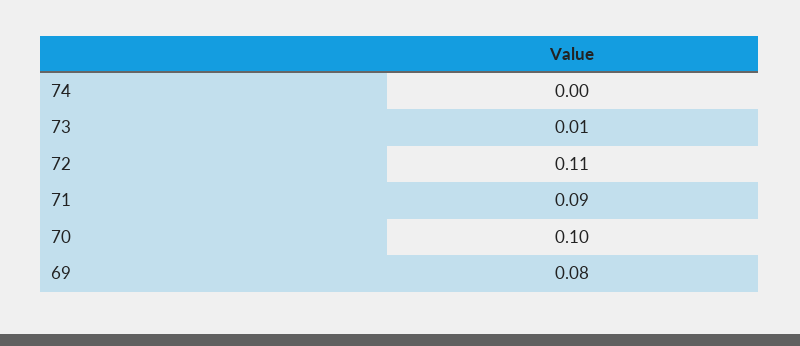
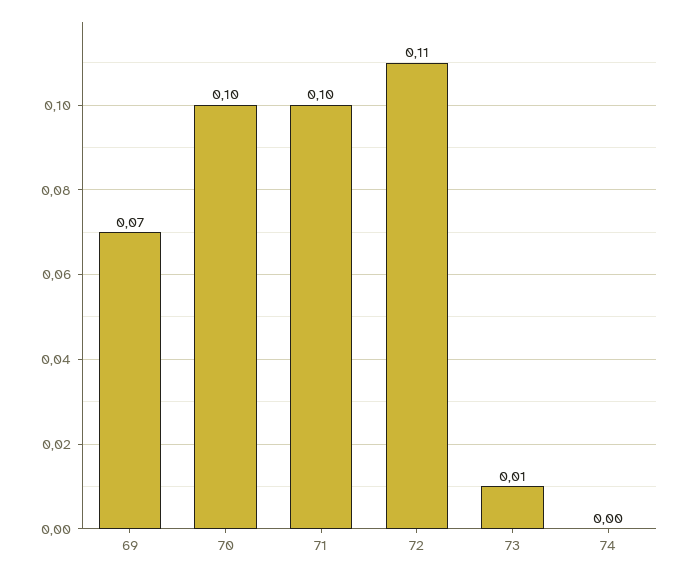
  {
    "74": 0,
    "73": 0.01,
    "72": 0.11,
-   "71": 0.09,
+   "71": 0.1,
    "70": 0.1,
-   "69": 0.08
+   "69": 0.07
  }

